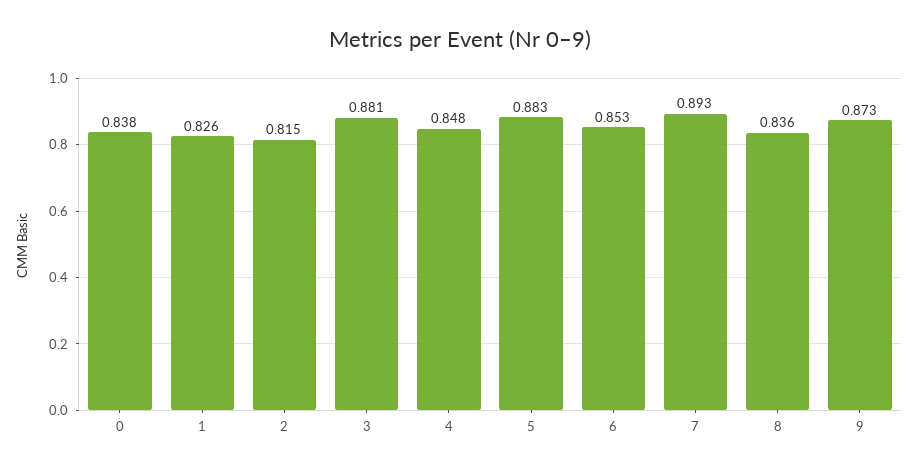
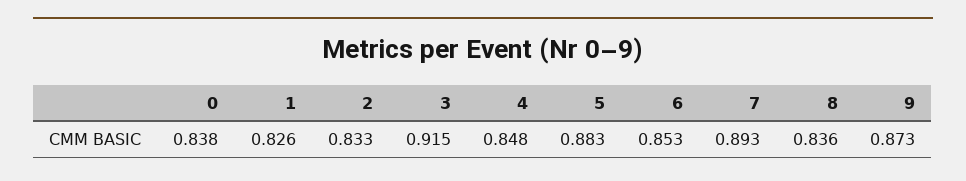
  {
    "0": 0.838,
    "1": 0.826,
-   "2": 0.815,
+   "2": 0.833,
-   "3": 0.881,
+   "3": 0.915,
    "4": 0.848,
    "5": 0.883,
    "6": 0.853,
    "7": 0.893,
    "8": 0.836,
    "9": 0.873
  }

